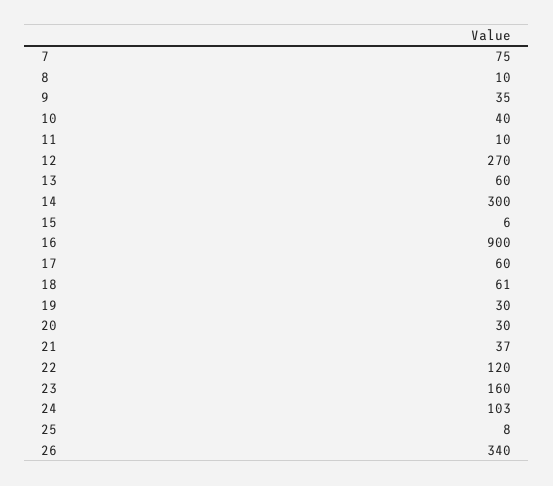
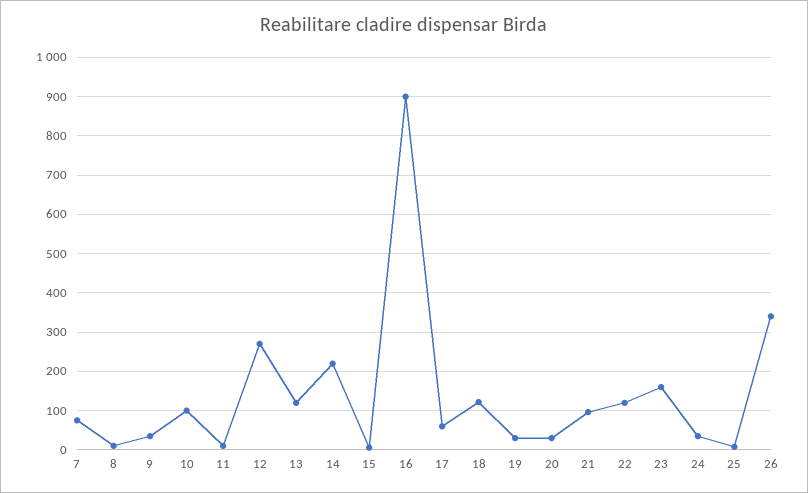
  {
    "7": 75,
    "8": 10,
    "9": 35,
-   "10": 40,
+   "10": 100,
    "11": 10,
    "12": 270,
-   "13": 60,
+   "13": 120,
-   "14": 300,
+   "14": 220,
    "15": 6,
    "16": 900,
    "17": 60,
-   "18": 61,
+   "18": 120,
    "19": 30,
    "20": 30,
-   "21": 37,
+   "21": 100,
    "22": 120,
    "23": 160,
-   "24": 103,
+   "24": 40,
    "25": 8,
    "26": 340
  }

